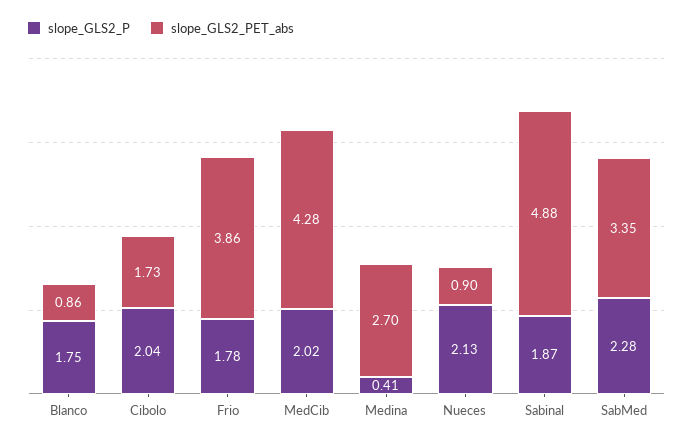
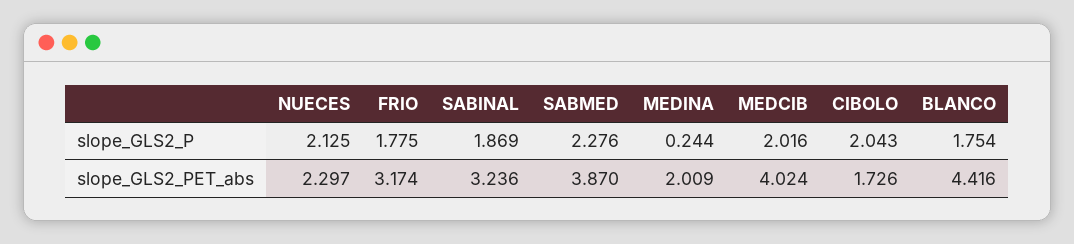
  {
    "slope_GLS2_P": {
      "Blanco": 1.754,
      "Cibolo": 2.043,
      "Frio": 1.775,
      "MedCib": 2.016,
-     "Medina": 0.41,
+     "Medina": 0.244,
      "Nueces": 2.125,
      "Sabinal": 1.869,
      "SabMed": 2.276
    },
    "slope_GLS2_PET_abs": {
-     "Blanco": 0.86,
+     "Blanco": 4.416,
      "Cibolo": 1.726,
-     "Frio": 3.86,
+     "Frio": 3.174,
-     "MedCib": 4.28,
+     "MedCib": 4.024,
-     "Medina": 2.7,
+     "Medina": 2.009,
-     "Nueces": 0.9,
+     "Nueces": 2.297,
-     "Sabinal": 4.88,
+     "Sabinal": 3.236,
-     "SabMed": 3.35
+     "SabMed": 3.87
    }
  }

